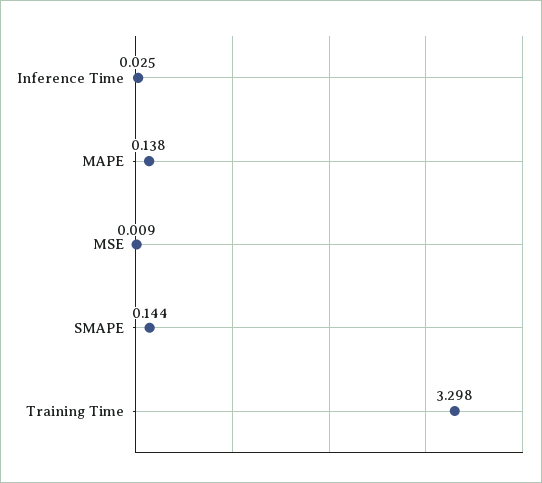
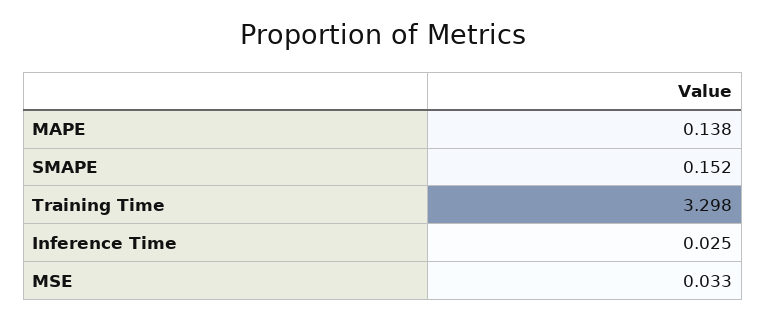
  {
    "Inference Time": 0.025,
    "MAPE": 0.138,
-   "MSE": 0.009,
+   "MSE": 0.033,
-   "SMAPE": 0.144,
+   "SMAPE": 0.152,
    "Training Time": 3.298
  }

